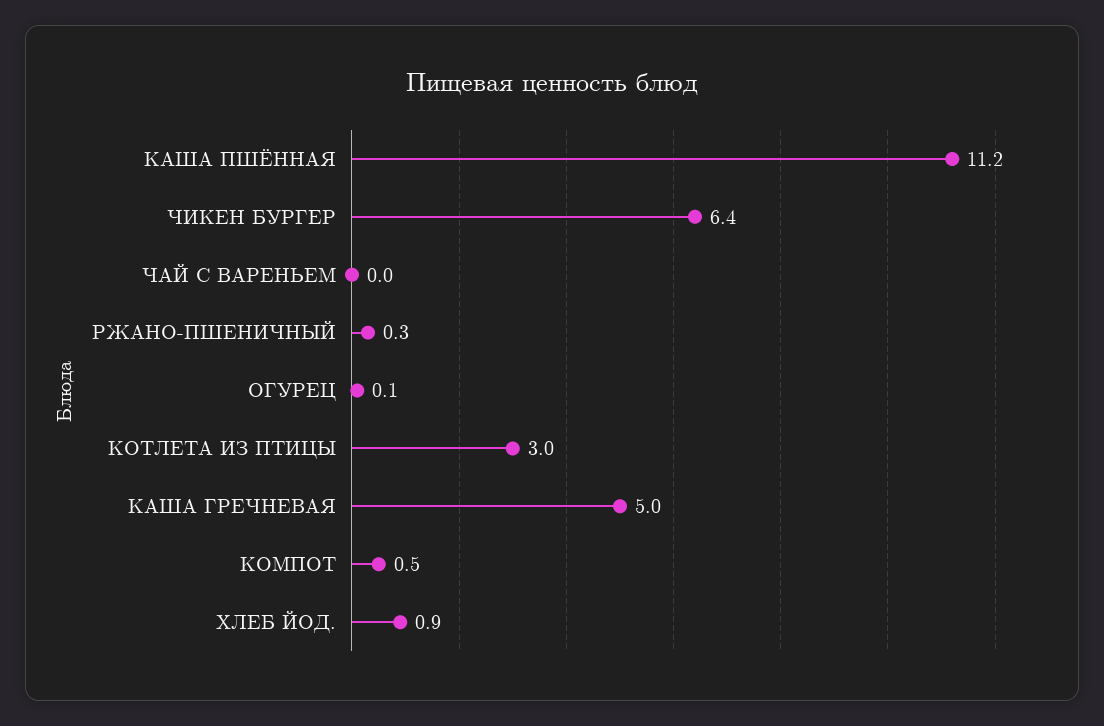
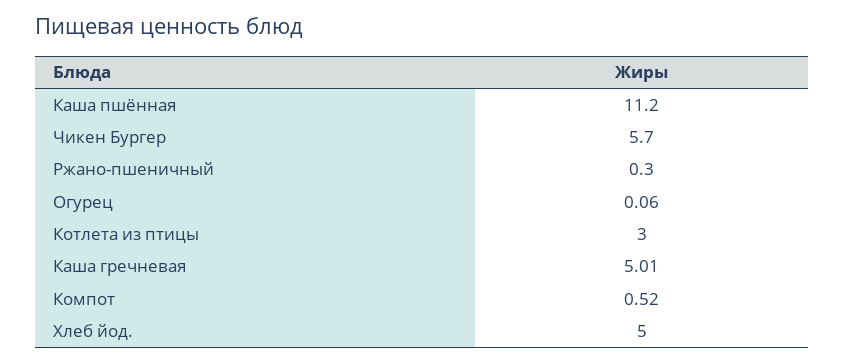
  {
    "КАША ПШЁННАЯ": 11.2,
-   "ЧИКЕН БУРГЕР": 6.4,
+   "ЧИКЕН БУРГЕР": 5.7,
-   "ЧАЙ С ВАРЕНЬЕМ": 0,
    "РЖАНО-ПШЕНИЧНЫЙ": 0.3,
    "ОГУРЕЦ": 0.06,
    "КОТЛЕТА ИЗ ПТИЦЫ": 3,
    "КАША ГРЕЧНЕВАЯ": 5.01,
    "КОМПОТ": 0.52,
-   "ХЛЕБ ЙОД.": 0.9
+   "ХЛЕБ ЙОД.": 5
  }

